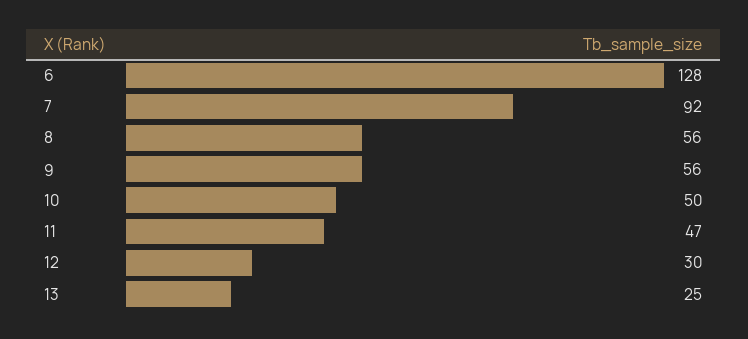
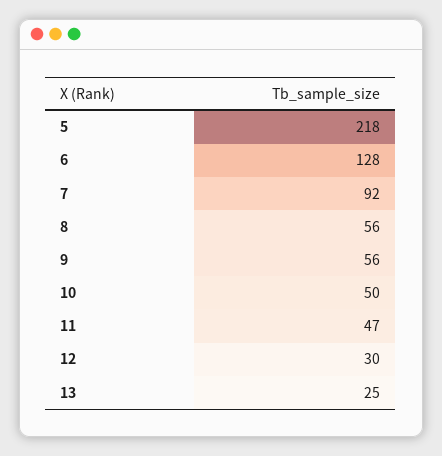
  {
    "6": 128,
    "7": 92,
    "8": 56,
    "9": 56,
    "10": 50,
    "11": 47,
    "12": 30,
-   "13": 25
+   "13": 25,
+   "5": 218
  }

